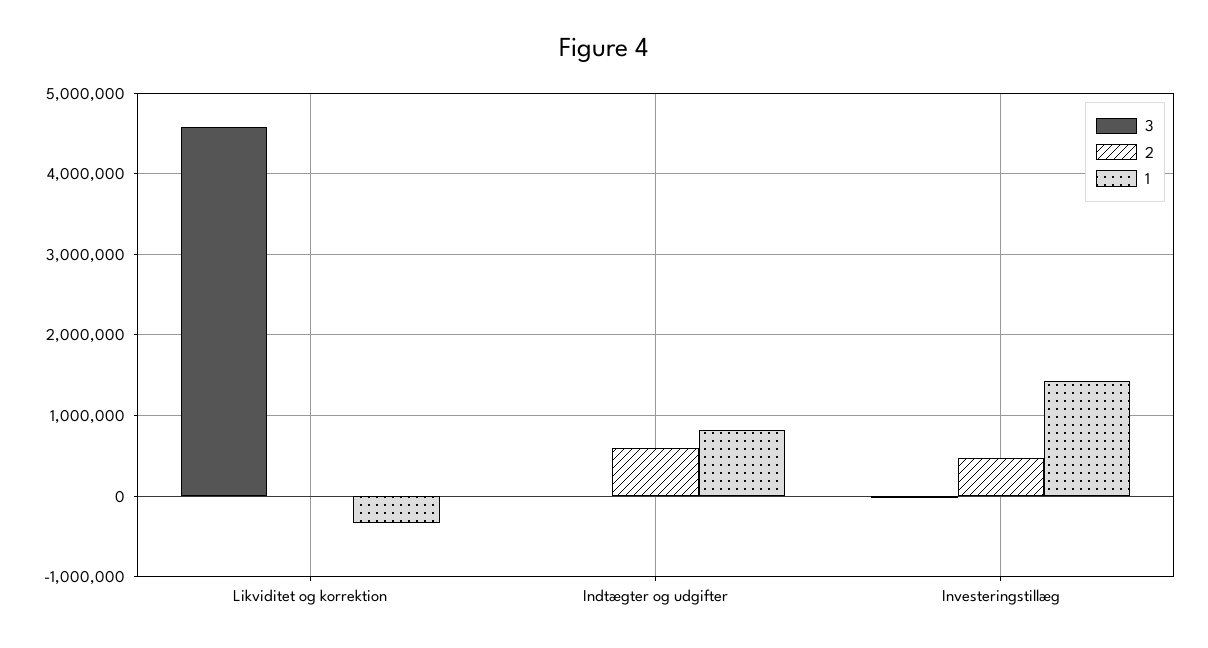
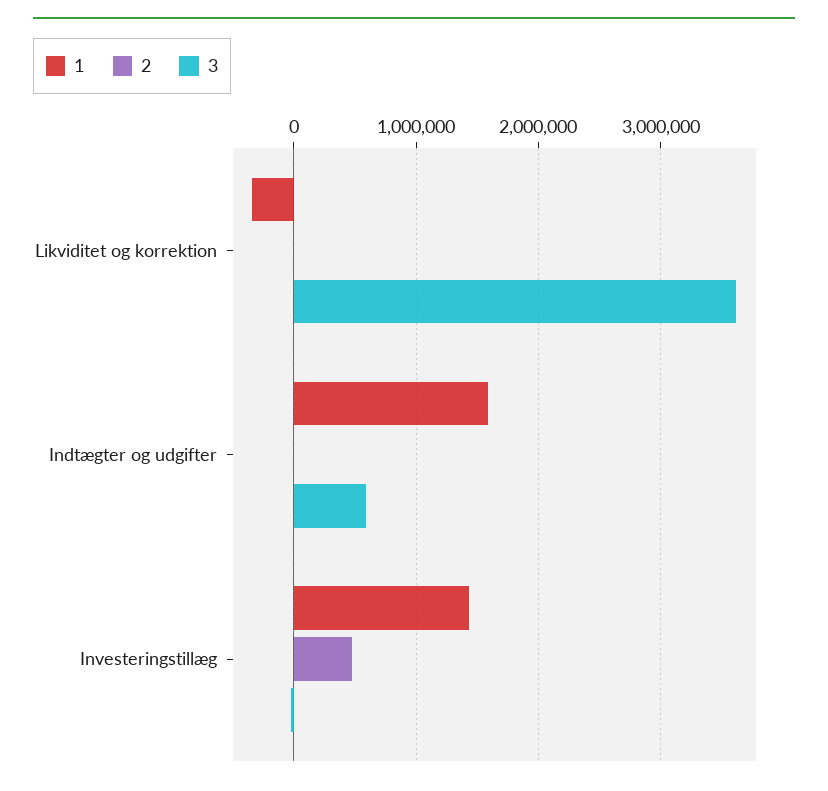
  {
    "3": {
-     "Likviditet og korrektion": 4600000,
+     "Likviditet og korrektion": 3600000,
-     "Indtægter og udgifter": 0,
+     "Indtægter og udgifter": 600000,
      "Investeringstillæg": 0
    },
    "2": {
      "Likviditet og korrektion": 0,
-     "Indtægter og udgifter": 600000,
+     "Indtægter og udgifter": 0,
      "Investeringstillæg": 500000
    },
    "1": {
      "Likviditet og korrektion": -300000,
-     "Indtægter og udgifter": 800000,
+     "Indtægter og udgifter": 1600000,
      "Investeringstillæg": 1400000
    }
  }

